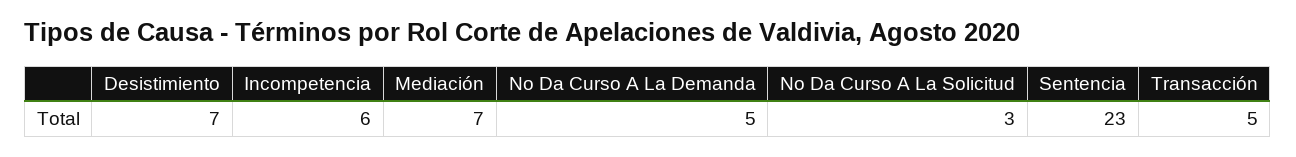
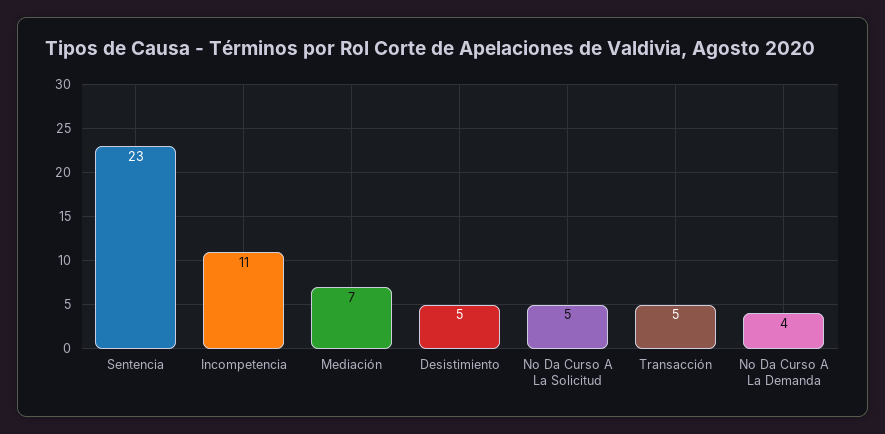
  {
-   "Desistimiento": 7,
+   "Desistimiento": 5,
-   "Incompetencia": 6,
+   "Incompetencia": 11,
    "Mediación": 7,
-   "No Da Curso A La Demanda": 5,
+   "No Da Curso A La Demanda": 4,
-   "No Da Curso A La Solicitud": 3,
+   "No Da Curso A La Solicitud": 5,
    "Sentencia": 23,
    "Transacción": 5
  }

